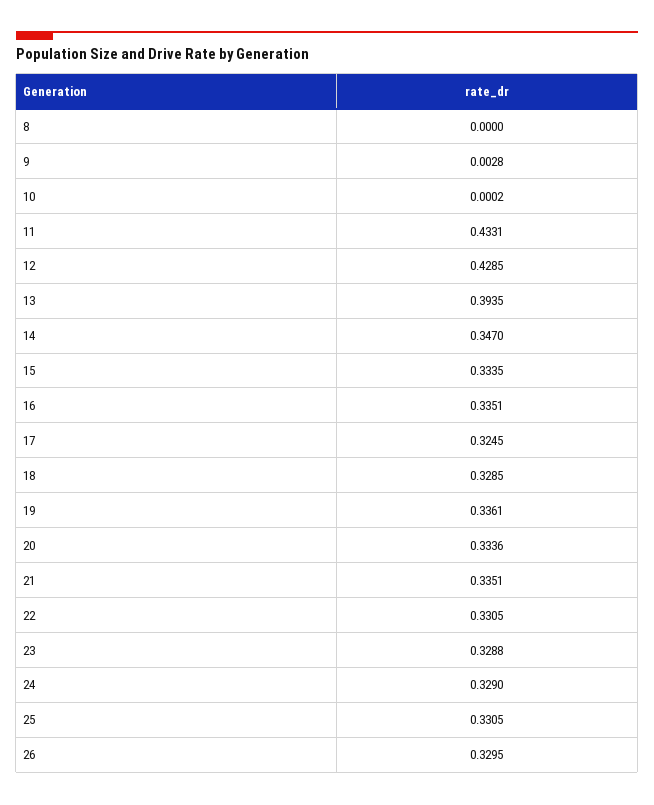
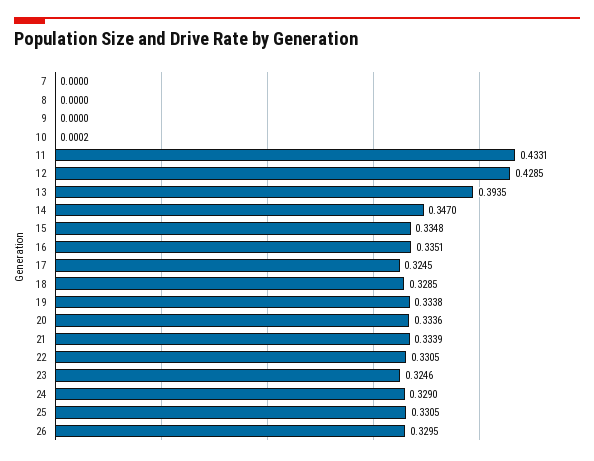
  {
    "8": 0,
-   "9": 0.0028,
+   "9": 0,
    "10": 0.0002,
    "11": 0.4331,
    "12": 0.4285,
    "13": 0.3935,
    "14": 0.347,
-   "15": 0.3335,
+   "15": 0.3348,
    "16": 0.3351,
    "17": 0.3245,
    "18": 0.3285,
-   "19": 0.3361,
+   "19": 0.3338,
    "20": 0.3336,
-   "21": 0.3351,
+   "21": 0.3339,
    "22": 0.3305,
-   "23": 0.3288,
+   "23": 0.3246,
    "24": 0.329,
    "25": 0.3305,
-   "26": 0.3295
+   "26": 0.3295,
+   "7": 0
  }

